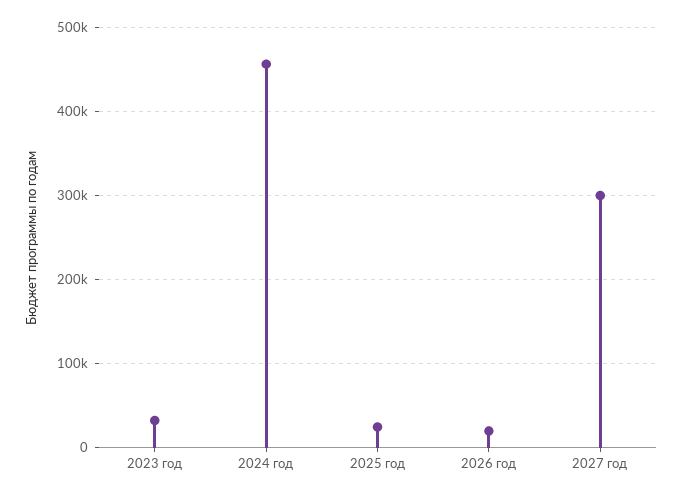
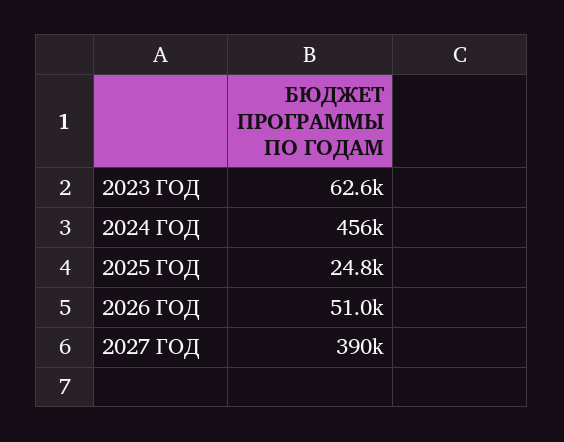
  {
-   "2023 год": 30000,
+   "2023 год": 62600,
    "2024 год": 456000,
    "2025 год": 24800,
-   "2026 год": 20000,
+   "2026 год": 51000,
-   "2027 год": 300000
+   "2027 год": 390000
  }

